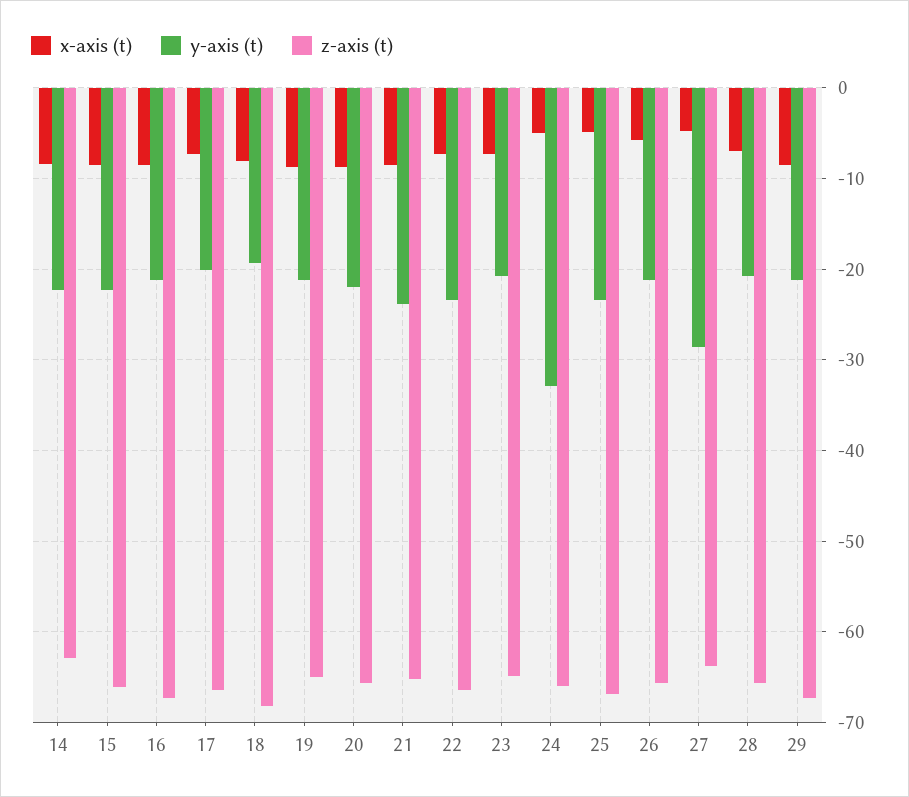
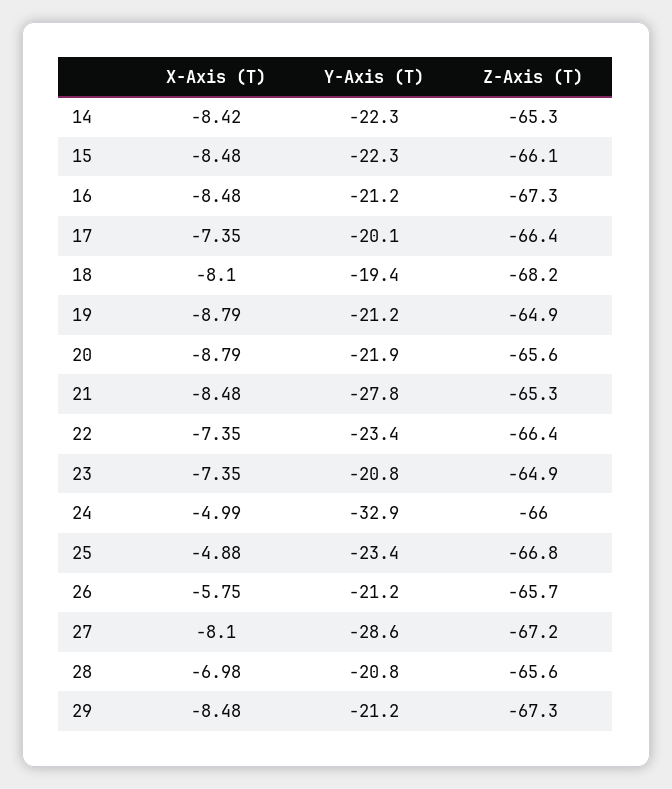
  {
    "x-axis (t)": {
      "14": -8.42,
      "15": -8.48,
      "16": -8.48,
      "17": -7.35,
      "18": -8.1,
      "19": -8.79,
      "20": -8.79,
      "21": -8.48,
      "22": -7.35,
      "23": -7.35,
      "24": -4.99,
      "25": -4.88,
      "26": -5.75,
-     "27": -5,
+     "27": -8.1,
      "28": -6.98,
      "29": -8.48
    },
    "y-axis (t)": {
      "14": -22.3,
      "15": -22.3,
      "16": -21.2,
      "17": -20.1,
      "18": -19.4,
      "19": -21.2,
      "20": -21.9,
-     "21": -24,
+     "21": -27.8,
      "22": -23.4,
      "23": -20.8,
      "24": -32.9,
      "25": -23.4,
      "26": -21.2,
      "27": -28.6,
      "28": -20.8,
      "29": -21.2
    },
    "z-axis (t)": {
-     "14": -63,
+     "14": -65.3,
      "15": -66.1,
      "16": -67.3,
      "17": -66.4,
      "18": -68.2,
      "19": -64.9,
      "20": -65.6,
      "21": -65.3,
      "22": -66.4,
      "23": -64.9,
      "24": -66,
      "25": -66.8,
      "26": -65.7,
-     "27": -64,
+     "27": -67.2,
      "28": -65.6,
      "29": -67.3
    }
  }

